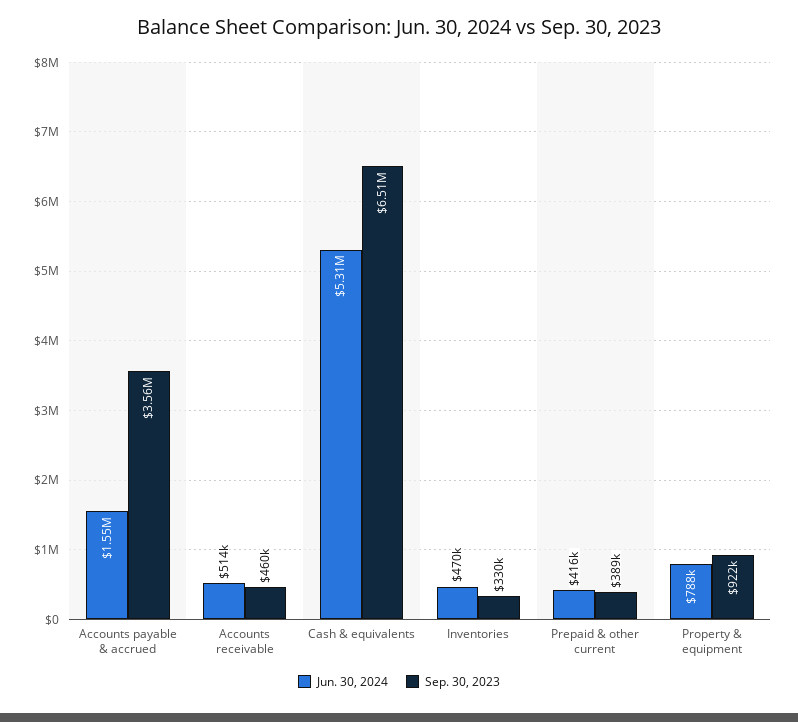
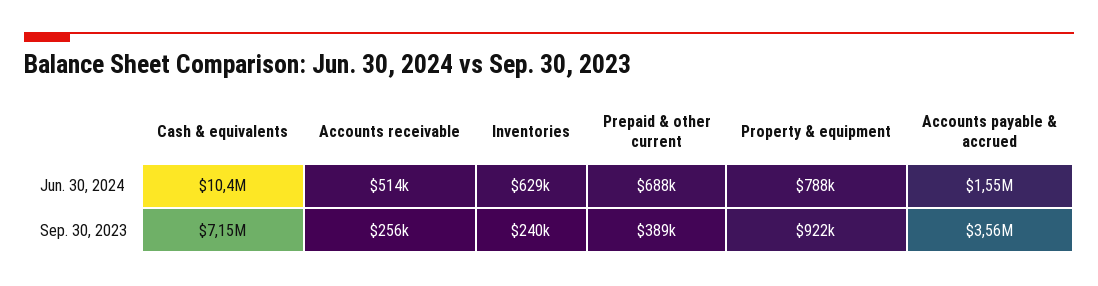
  {
    "Jun. 30, 2024": {
      "Accounts payable & accrued": 1550000,
      "Accounts receivable": 514000,
-     "Cash & equivalents": 5310000,
+     "Cash & equivalents": 10400000,
-     "Inventories": 470000,
+     "Inventories": 629000,
-     "Prepaid & other current": 416000,
+     "Prepaid & other current": 688000,
      "Property & equipment": 788000
    },
    "Sep. 30, 2023": {
      "Accounts payable & accrued": 3560000,
-     "Accounts receivable": 460000,
+     "Accounts receivable": 256000,
-     "Cash & equivalents": 6510000,
+     "Cash & equivalents": 7150000,
-     "Inventories": 330000,
+     "Inventories": 240000,
      "Prepaid & other current": 389000,
      "Property & equipment": 922000
    }
  }

